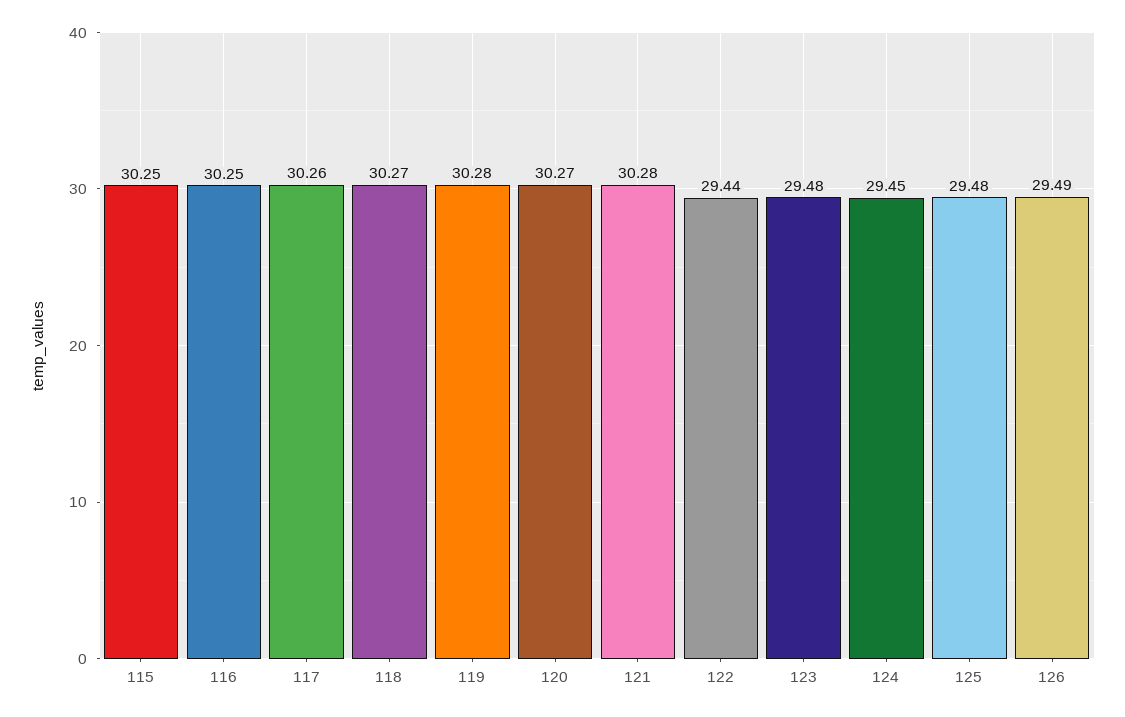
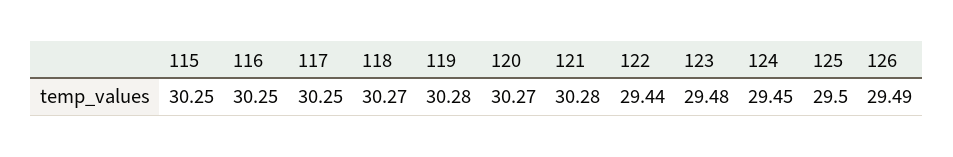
  {
    "115": 30.25,
    "116": 30.25,
-   "117": 30.26,
+   "117": 30.25,
    "118": 30.27,
    "119": 30.28,
    "120": 30.27,
    "121": 30.28,
    "122": 29.44,
    "123": 29.48,
    "124": 29.45,
-   "125": 29.48,
+   "125": 29.5,
    "126": 29.49
  }

